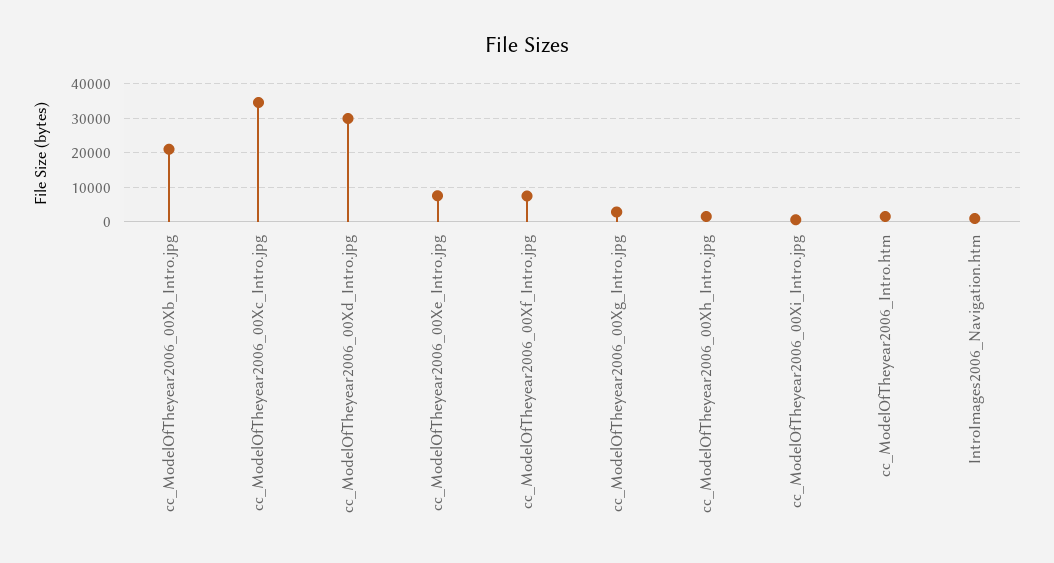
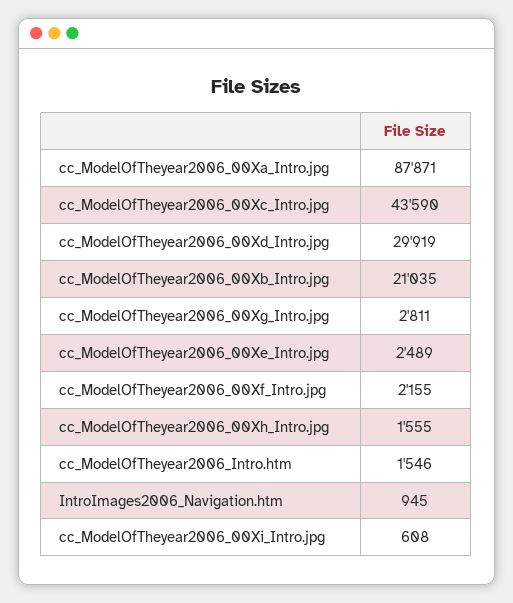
  {
    "cc_ModelOfTheyear2006_00Xb_Intro.jpg": 21035,
-   "cc_ModelOfTheyear2006_00Xc_Intro.jpg": 34000,
+   "cc_ModelOfTheyear2006_00Xc_Intro.jpg": 43590,
    "cc_ModelOfTheyear2006_00Xd_Intro.jpg": 29919,
-   "cc_ModelOfTheyear2006_00Xe_Intro.jpg": 8000,
+   "cc_ModelOfTheyear2006_00Xe_Intro.jpg": 2489,
-   "cc_ModelOfTheyear2006_00Xf_Intro.jpg": 8000,
+   "cc_ModelOfTheyear2006_00Xf_Intro.jpg": 2155,
    "cc_ModelOfTheyear2006_00Xg_Intro.jpg": 2811,
    "cc_ModelOfTheyear2006_00Xh_Intro.jpg": 1555,
    "cc_ModelOfTheyear2006_00Xi_Intro.jpg": 608,
    "cc_ModelOfTheyear2006_Intro.htm": 1546,
-   "IntroImages2006_Navigation.htm": 945
+   "IntroImages2006_Navigation.htm": 945,
+   "cc_ModelOfTheyear2006_00Xa_Intro.jpg": 87871
  }

